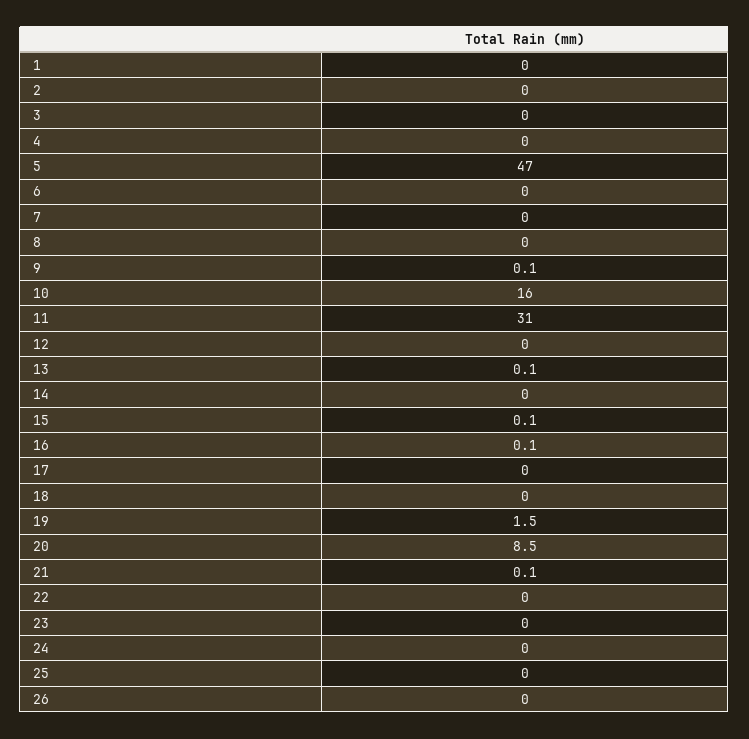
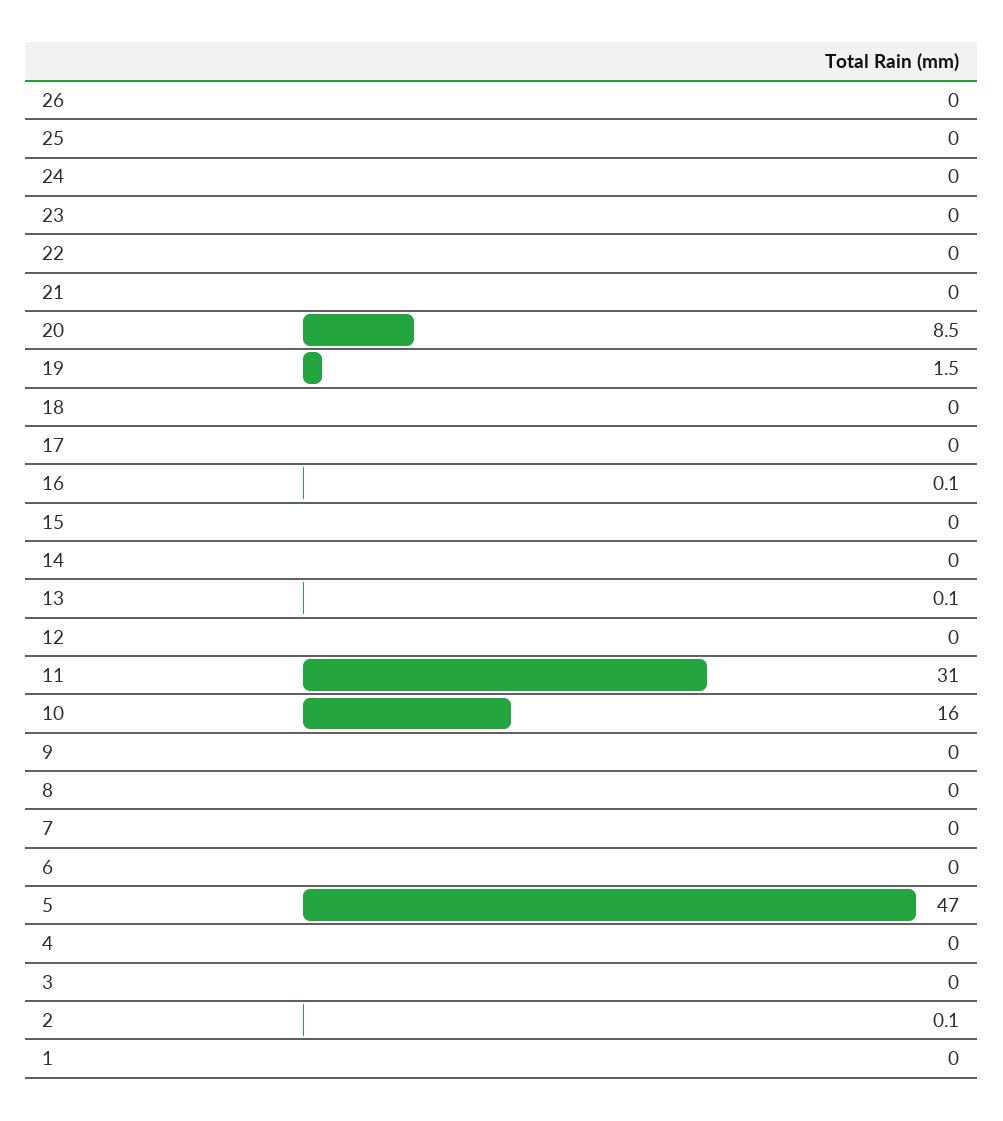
  {
    "1": 0,
-   "2": 0,
+   "2": 0.1,
    "3": 0,
    "4": 0,
    "5": 47,
    "6": 0,
    "7": 0,
    "8": 0,
-   "9": 0.1,
+   "9": 0,
    "10": 16,
    "11": 31,
    "12": 0,
    "13": 0.1,
    "14": 0,
-   "15": 0.1,
+   "15": 0,
    "16": 0.1,
    "17": 0,
    "18": 0,
    "19": 1.5,
    "20": 8.5,
-   "21": 0.1,
+   "21": 0,
    "22": 0,
    "23": 0,
    "24": 0,
    "25": 0,
    "26": 0
  }

